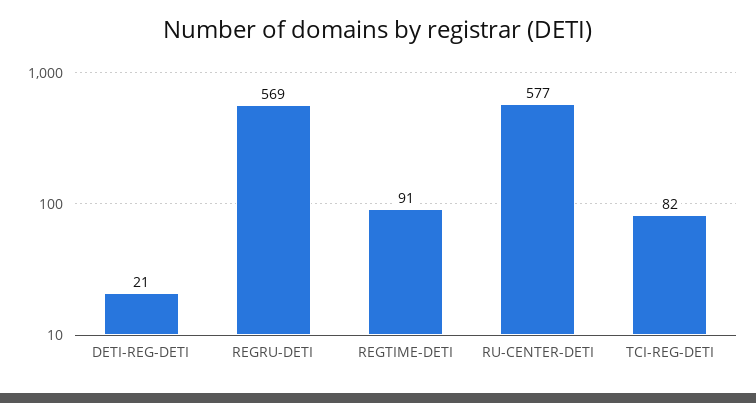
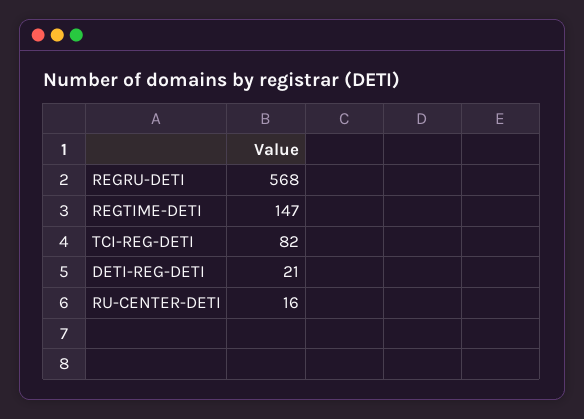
  {
    "DETI-REG-DETI": 21,
-   "REGRU-DETI": 569,
+   "REGRU-DETI": 568,
-   "REGTIME-DETI": 91,
+   "REGTIME-DETI": 147,
-   "RU-CENTER-DETI": 577,
+   "RU-CENTER-DETI": 16,
    "TCI-REG-DETI": 82
  }

